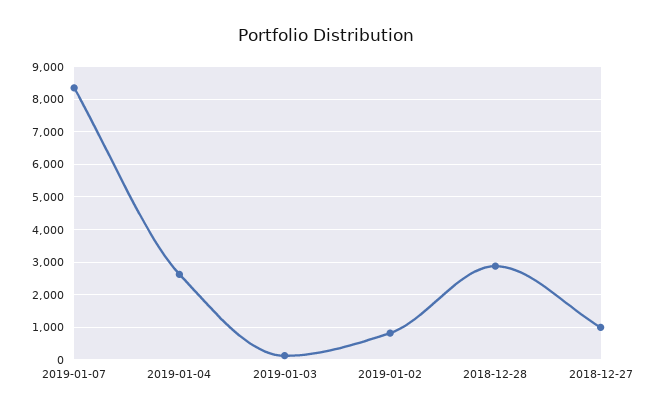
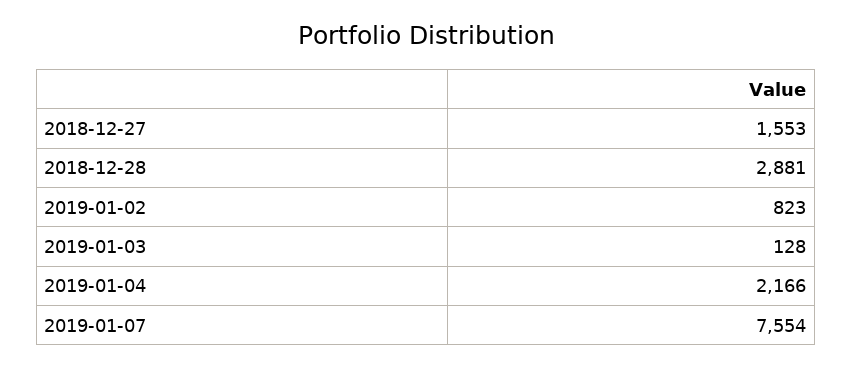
  {
-   "2019-01-07": 8400,
+   "2019-01-07": 7554,
-   "2019-01-04": 2600,
+   "2019-01-04": 2166,
    "2019-01-03": 128,
    "2019-01-02": 823,
    "2018-12-28": 2881,
-   "2018-12-27": 1000
+   "2018-12-27": 1553
  }

